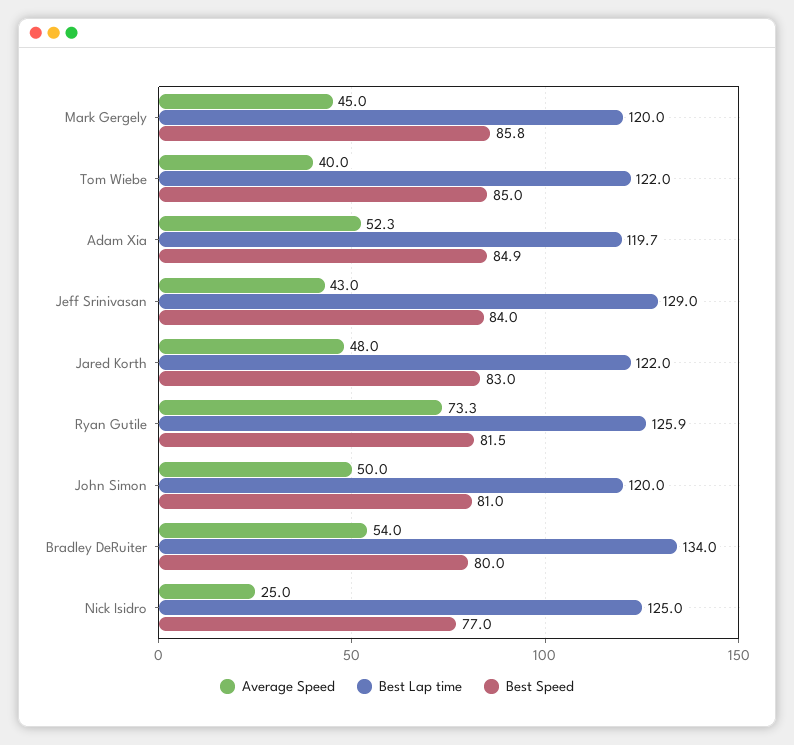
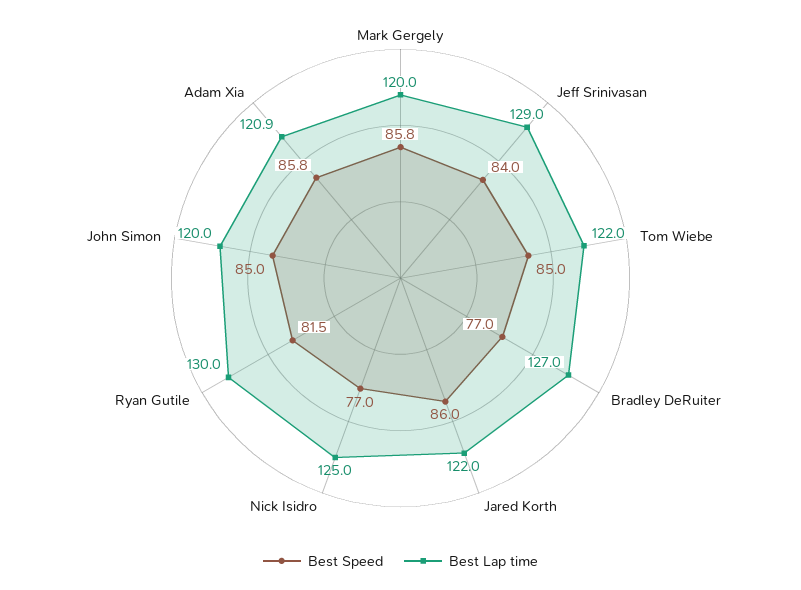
  {
-   "Average Speed": {
-     "Mark Gergely": 45,
-     "Tom Wiebe": 40,
-     "Adam Xia": 52.3,
-     "Jeff Srinivasan": 43,
-     "Jared Korth": 48,
-     "Ryan Gutile": 73.3,
-     "John Simon": 50,
-     "Bradley DeRuiter": 54,
-     "Nick Isidro": 25
-   },
    "Best Lap time": {
      "Mark Gergely": 120,
      "Tom Wiebe": 122,
-     "Adam Xia": 119.7,
+     "Adam Xia": 120.9,
      "Jeff Srinivasan": 129,
      "Jared Korth": 122,
-     "Ryan Gutile": 125.9,
+     "Ryan Gutile": 130,
      "John Simon": 120,
-     "Bradley DeRuiter": 134,
+     "Bradley DeRuiter": 127,
      "Nick Isidro": 125
    },
    "Best Speed": {
      "Mark Gergely": 85.8,
      "Tom Wiebe": 85,
-     "Adam Xia": 84.9,
+     "Adam Xia": 85.8,
      "Jeff Srinivasan": 84,
-     "Jared Korth": 83,
+     "Jared Korth": 86,
      "Ryan Gutile": 81.5,
-     "John Simon": 81,
+     "John Simon": 85,
-     "Bradley DeRuiter": 80,
+     "Bradley DeRuiter": 77,
      "Nick Isidro": 77
    }
  }

